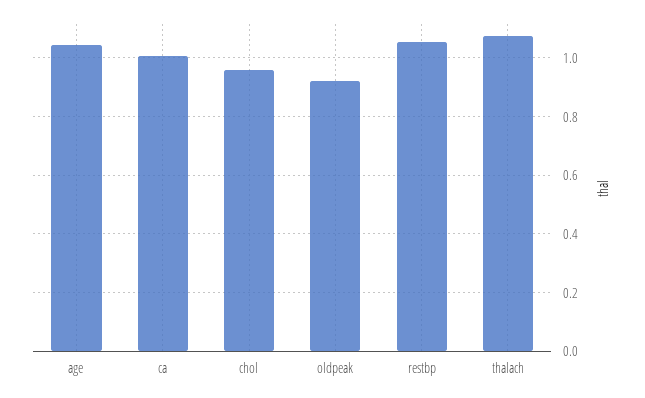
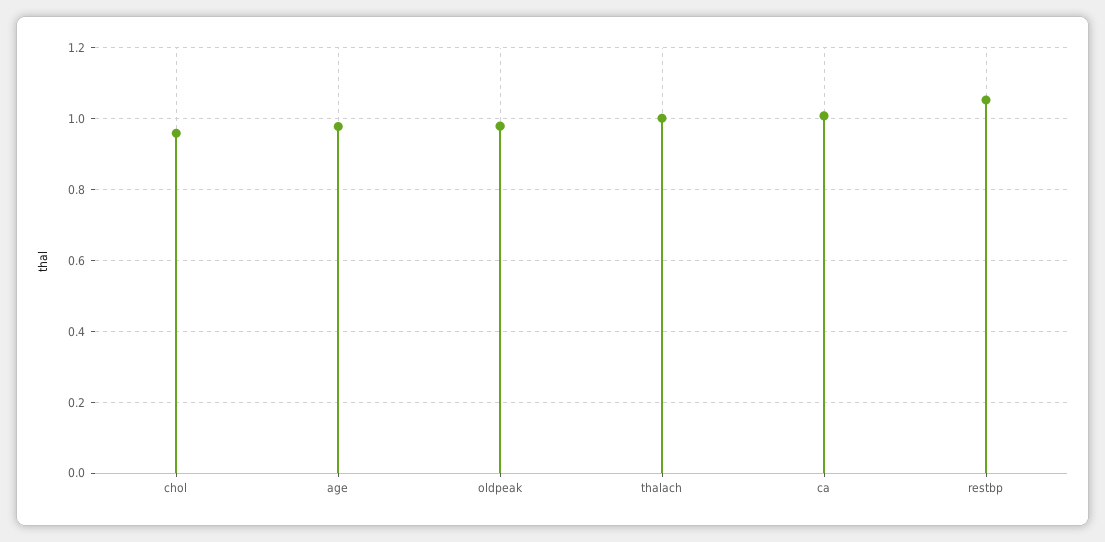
  {
-   "age": 1.05,
+   "age": 0.98,
    "ca": 1,
    "chol": 0.96,
-   "oldpeak": 0.925,
+   "oldpeak": 0.98,
    "restbp": 1.06,
-   "thalach": 1.075
+   "thalach": 1
  }

